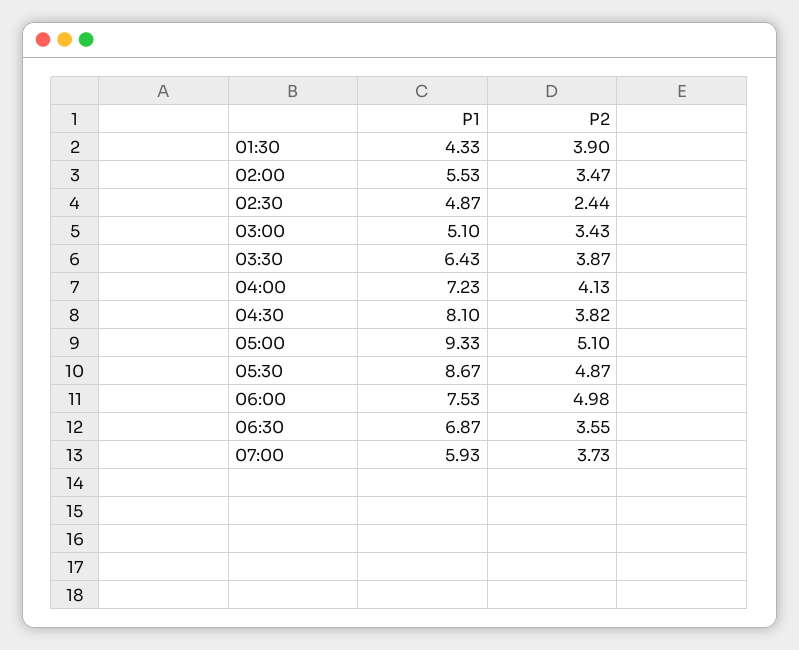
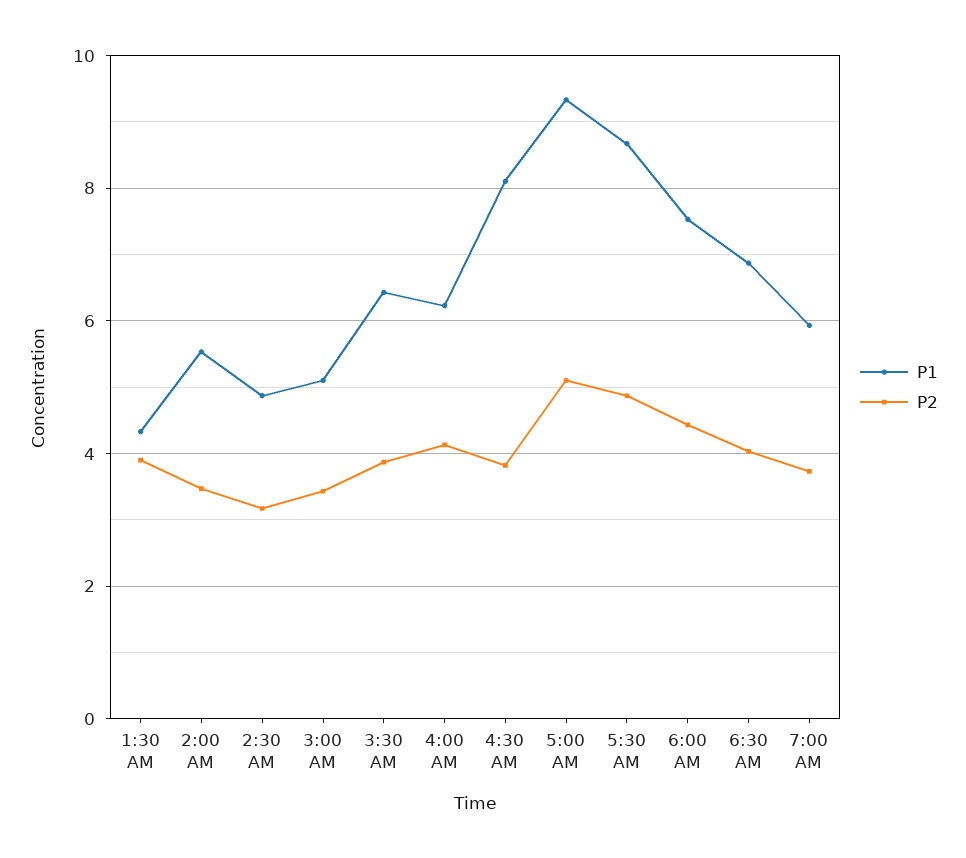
  {
    "P1": {
      "01:30": 4.33,
      "02:00": 5.53,
      "02:30": 4.87,
      "03:00": 5.1,
      "03:30": 6.43,
-     "04:00": 7.23,
+     "04:00": 6.2,
      "04:30": 8.1,
      "05:00": 9.33,
      "05:30": 8.67,
      "06:00": 7.53,
      "06:30": 6.87,
      "07:00": 5.93
    },
    "P2": {
      "01:30": 3.9,
      "02:00": 3.47,
-     "02:30": 2.44,
+     "02:30": 3.2,
      "03:00": 3.43,
      "03:30": 3.87,
      "04:00": 4.13,
      "04:30": 3.82,
      "05:00": 5.1,
      "05:30": 4.87,
-     "06:00": 4.98,
+     "06:00": 4.4,
-     "06:30": 3.55,
+     "06:30": 4,
      "07:00": 3.73
    }
  }

